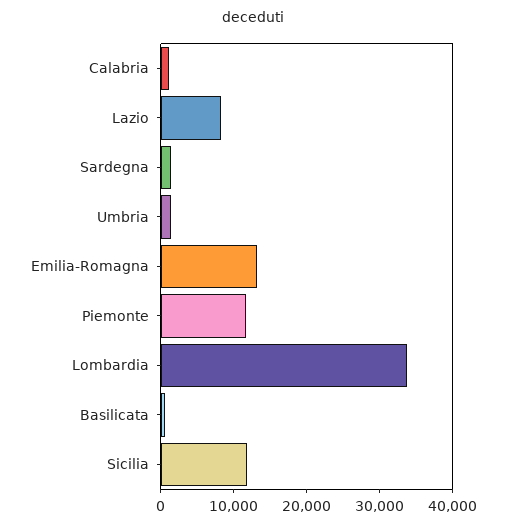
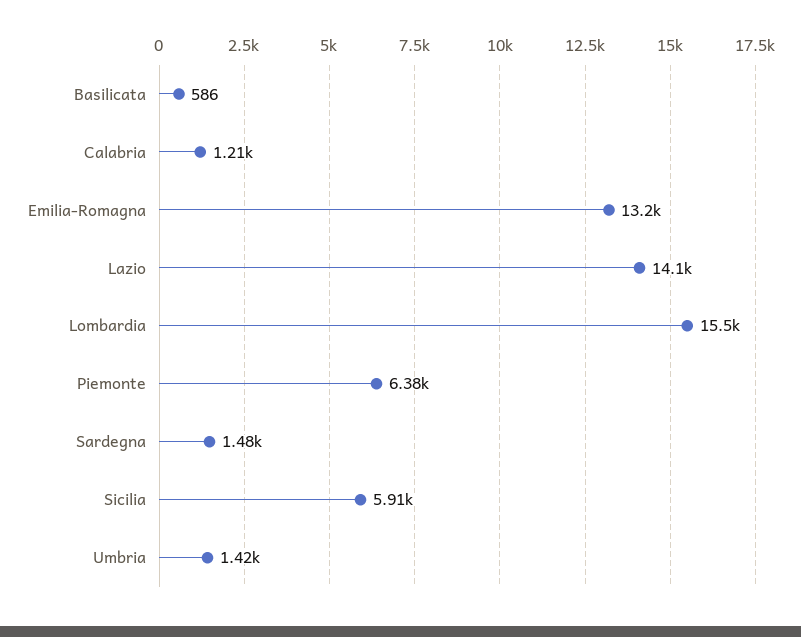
  {
    "Calabria": 1210,
-   "Lazio": 8000,
+   "Lazio": 14100,
    "Sardegna": 1480,
    "Umbria": 1420,
    "Emilia-Romagna": 13200,
-   "Piemonte": 12000,
+   "Piemonte": 6380,
-   "Lombardia": 34000,
+   "Lombardia": 15500,
    "Basilicata": 586,
-   "Sicilia": 12000
+   "Sicilia": 5910
  }

